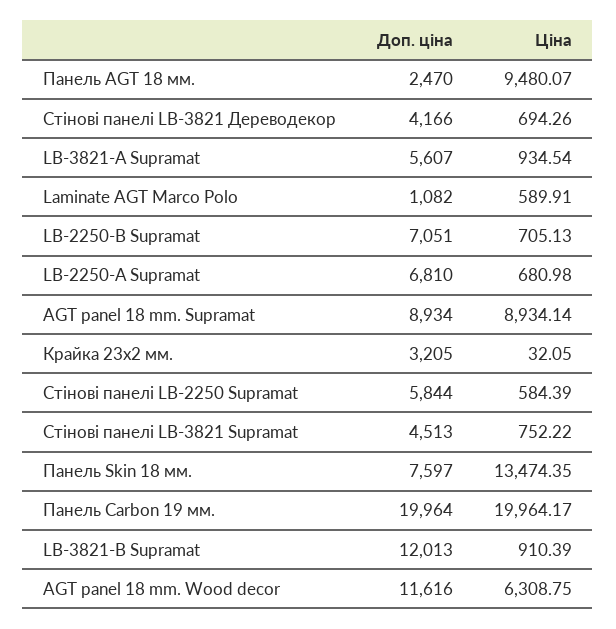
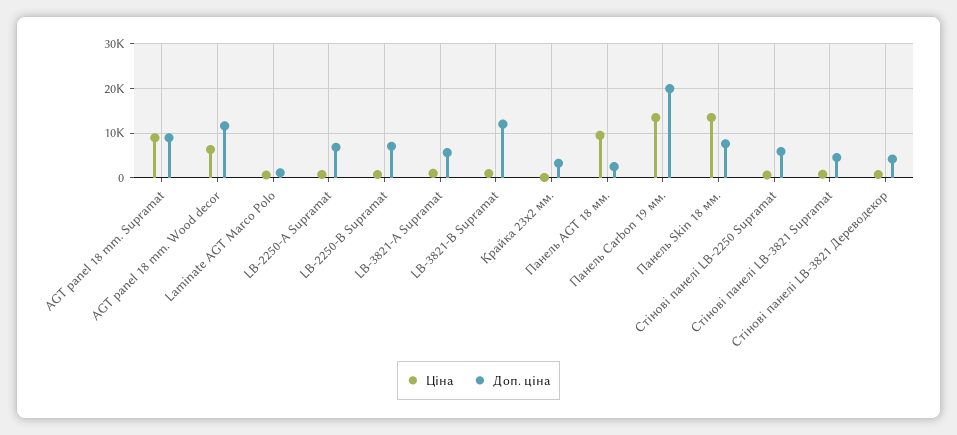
  {
    "Доп. ціна": {
      "Панель AGT 18 мм.": 2470,
      "Стінові панелі LB-3821 Дереводекор": 4166,
      "LB-3821-А Supramat": 5607,
      "Laminate AGT Marco Polo": 1082,
      "LB-2250-В Supramat": 7051,
      "LB-2250-А Supramat": 6810,
      "AGT panel 18 mm. Supramat": 8934,
      "Крайка 23x2 мм.": 3205,
      "Стінові панелі LB-2250 Supramat": 5844,
      "Стінові панелі LB-3821 Supramat": 4513,
      "Панель Skin 18 мм.": 7597,
      "Панель Carbon 19 мм.": 19964,
      "LB-3821-В Supramat": 12013,
      "AGT panel 18 mm. Wood decor": 11616
    },
    "Ціна": {
      "Панель AGT 18 мм.": 9480.07,
      "Стінові панелі LB-3821 Дереводекор": 694.26,
      "LB-3821-А Supramat": 934.54,
      "Laminate AGT Marco Polo": 589.91,
      "LB-2250-В Supramat": 705.13,
      "LB-2250-А Supramat": 680.98,
      "AGT panel 18 mm. Supramat": 8934.14,
      "Крайка 23x2 мм.": 32.05,
      "Стінові панелі LB-2250 Supramat": 584.39,
      "Стінові панелі LB-3821 Supramat": 752.22,
      "Панель Skin 18 мм.": 13474.35,
-     "Панель Carbon 19 мм.": 19964.17,
+     "Панель Carbon 19 мм.": 14000,
      "LB-3821-В Supramat": 910.39,
      "AGT panel 18 mm. Wood decor": 6308.75
    }
  }

